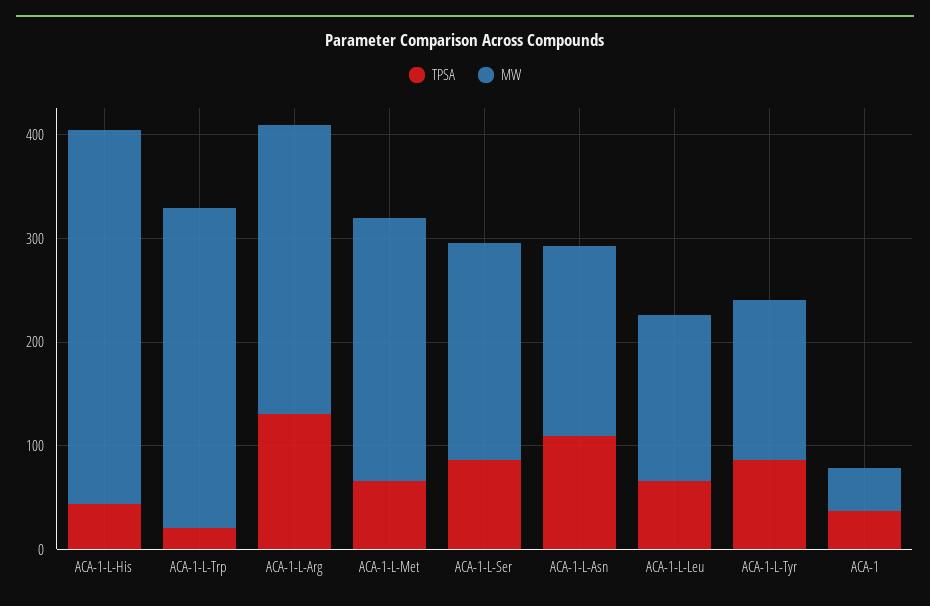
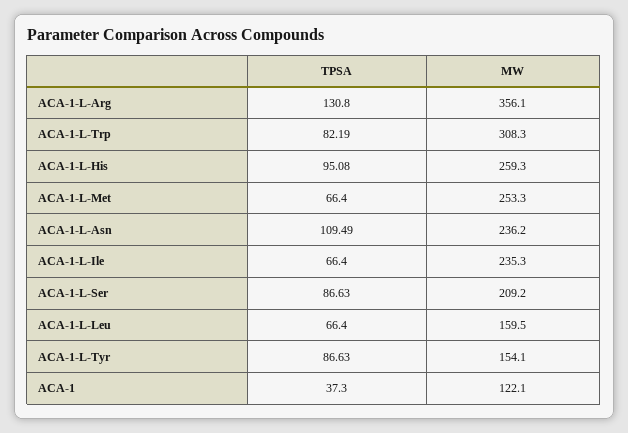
  {
    "TPSA": {
-     "ACA-1-L-His": 40,
+     "ACA-1-L-His": 95.08,
-     "ACA-1-L-Trp": 20,
+     "ACA-1-L-Trp": 82.19,
      "ACA-1-L-Arg": 130.8,
      "ACA-1-L-Met": 66.4,
      "ACA-1-L-Ser": 86.63,
      "ACA-1-L-Asn": 109.49,
      "ACA-1-L-Leu": 66.4,
      "ACA-1-L-Tyr": 86.63,
-     "ACA-1": 37.3
+     "ACA-1": 37.3,
+     "ACA-1-L-Ile": 66.4
    },
    "MW": {
-     "ACA-1-L-His": 360,
+     "ACA-1-L-His": 259.3,
      "ACA-1-L-Trp": 308.3,
-     "ACA-1-L-Arg": 280,
+     "ACA-1-L-Arg": 356.1,
      "ACA-1-L-Met": 253.3,
      "ACA-1-L-Ser": 209.2,
-     "ACA-1-L-Asn": 180,
+     "ACA-1-L-Asn": 236.2,
      "ACA-1-L-Leu": 159.5,
      "ACA-1-L-Tyr": 154.1,
-     "ACA-1": 40
+     "ACA-1": 122.1,
+     "ACA-1-L-Ile": 235.3
    }
  }

